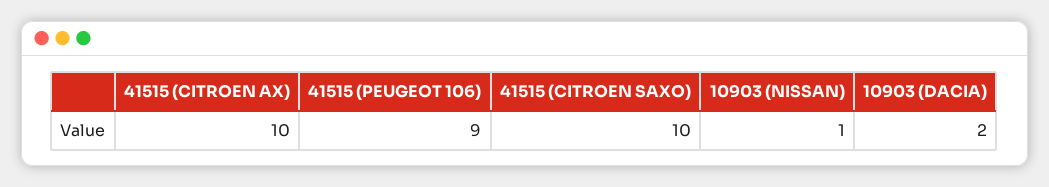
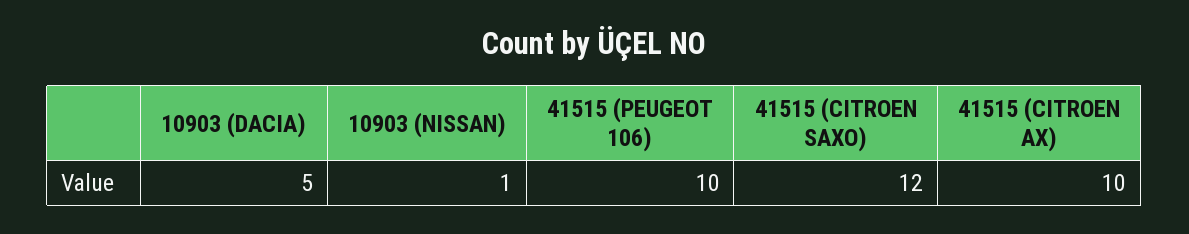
  {
    "41515 (CITROEN AX)": 10,
-   "41515 (PEUGEOT 106)": 9,
+   "41515 (PEUGEOT 106)": 10,
-   "41515 (CITROEN SAXO)": 10,
+   "41515 (CITROEN SAXO)": 12,
    "10903 (NISSAN)": 1,
-   "10903 (DACIA)": 2
+   "10903 (DACIA)": 5
  }

